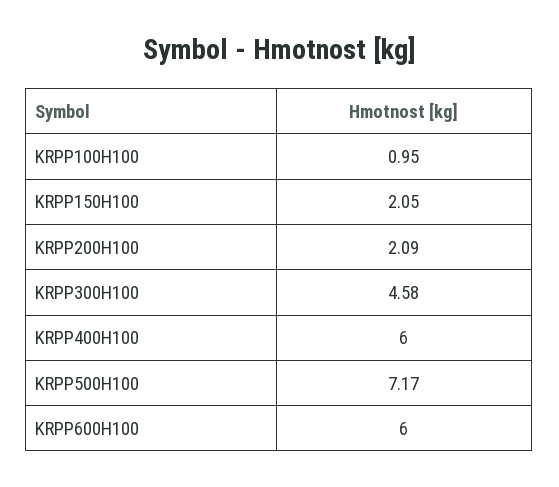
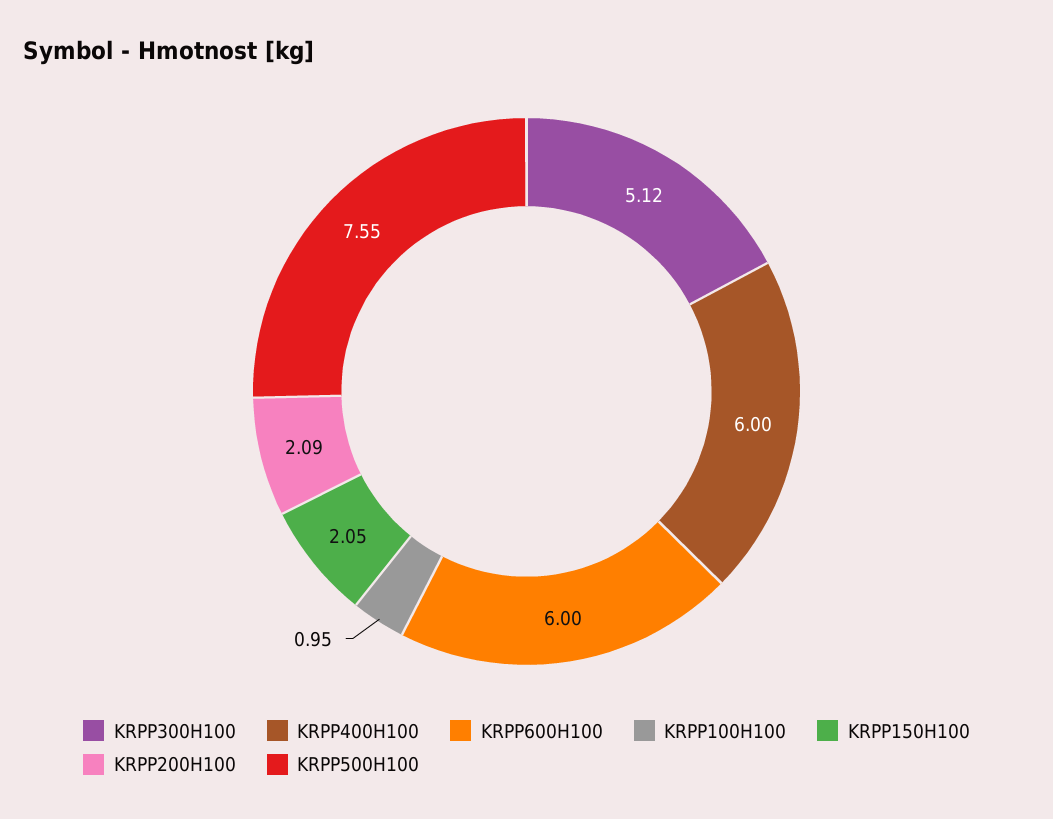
  {
    "KRPP100H100": 0.95,
    "KRPP150H100": 2.05,
    "KRPP200H100": 2.09,
-   "KRPP300H100": 4.58,
+   "KRPP300H100": 5.12,
    "KRPP400H100": 6,
-   "KRPP500H100": 7.17,
+   "KRPP500H100": 7.55,
    "KRPP600H100": 6
  }

